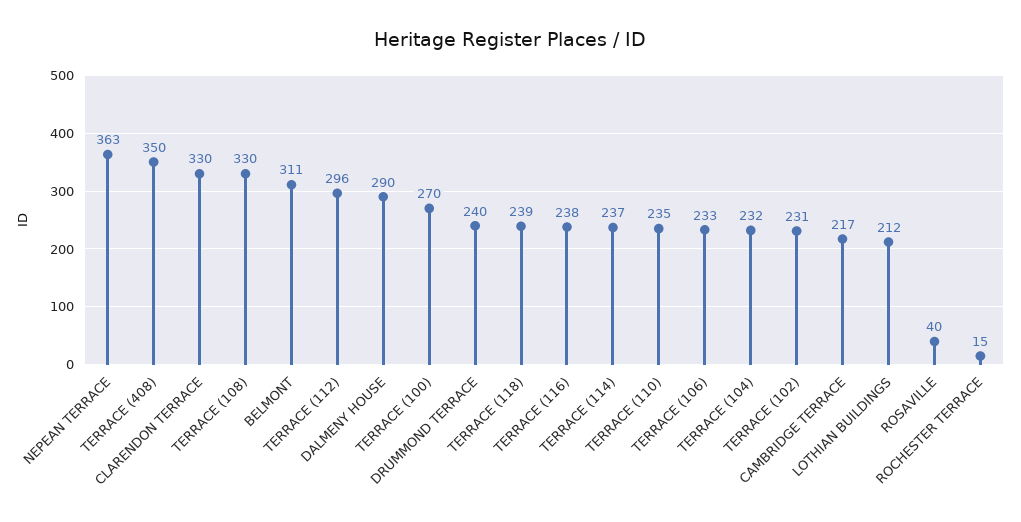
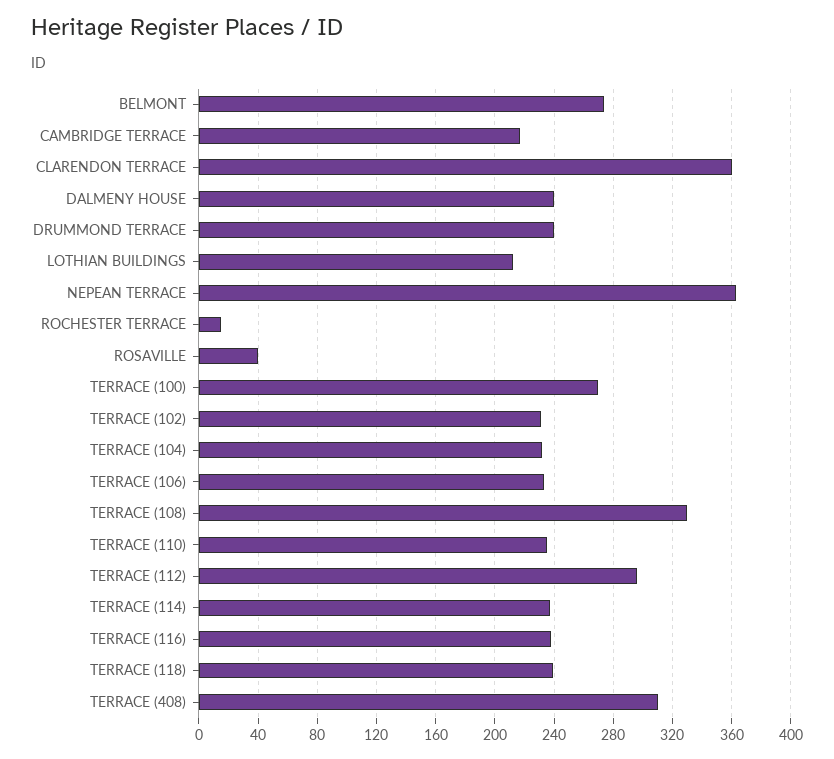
  {
    "NEPEAN TERRACE": 363,
-   "TERRACE (408)": 350,
+   "TERRACE (408)": 310,
-   "CLARENDON TERRACE": 330,
+   "CLARENDON TERRACE": 360,
    "TERRACE (108)": 330,
-   "BELMONT": 311,
+   "BELMONT": 275,
    "TERRACE (112)": 296,
-   "DALMENY HOUSE": 290,
+   "DALMENY HOUSE": 240,
    "TERRACE (100)": 270,
    "DRUMMOND TERRACE": 240,
    "TERRACE (118)": 239,
    "TERRACE (116)": 238,
    "TERRACE (114)": 237,
    "TERRACE (110)": 235,
    "TERRACE (106)": 233,
    "TERRACE (104)": 232,
    "TERRACE (102)": 231,
    "CAMBRIDGE TERRACE": 217,
    "LOTHIAN BUILDINGS": 212,
    "ROSAVILLE": 40,
    "ROCHESTER TERRACE": 15
  }

